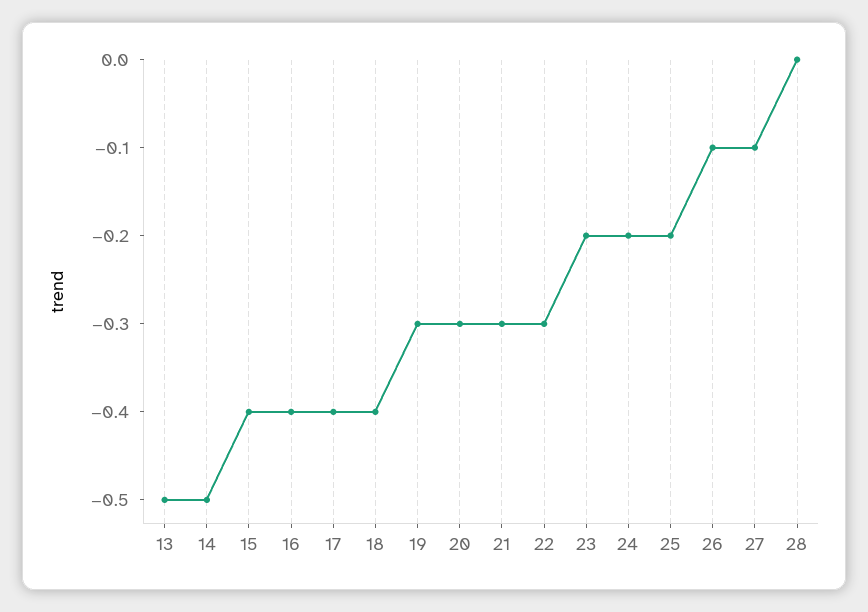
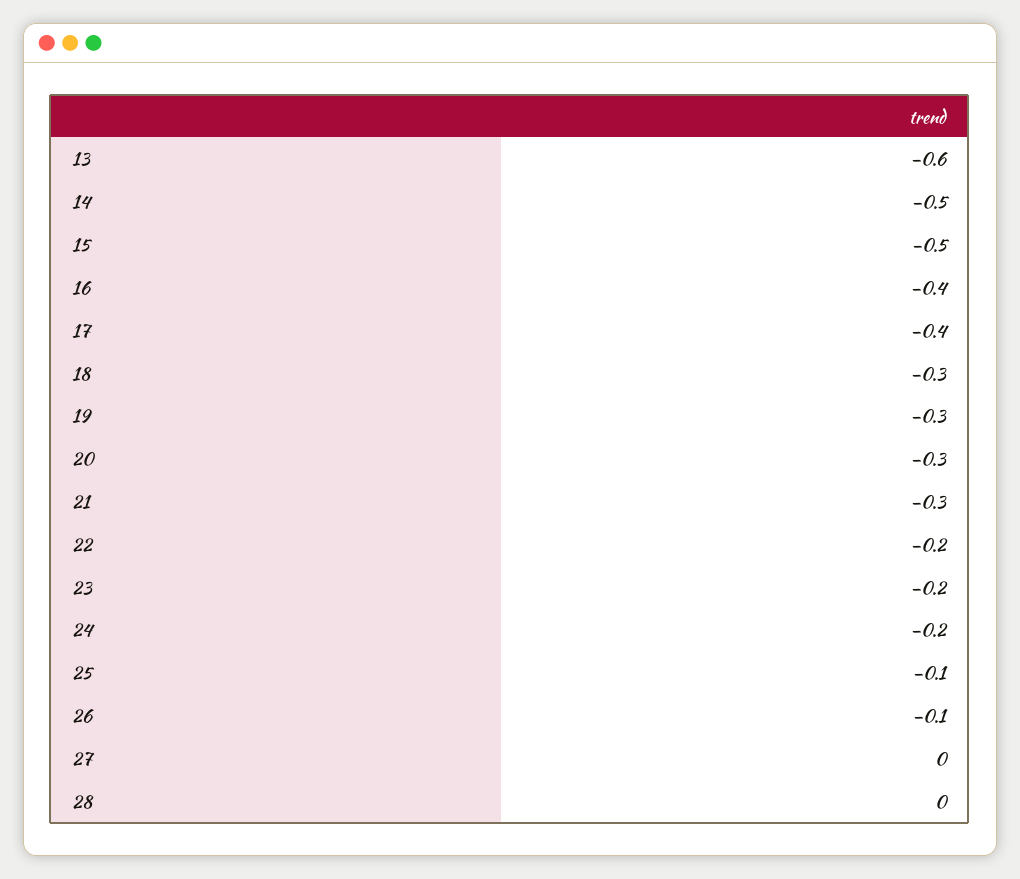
  {
-   "13": -0.5,
+   "13": -0.6,
    "14": -0.5,
-   "15": -0.4,
+   "15": -0.5,
    "16": -0.4,
    "17": -0.4,
-   "18": -0.4,
+   "18": -0.3,
    "19": -0.3,
    "20": -0.3,
    "21": -0.3,
-   "22": -0.3,
+   "22": -0.2,
    "23": -0.2,
    "24": -0.2,
-   "25": -0.2,
+   "25": -0.1,
    "26": -0.1,
-   "27": -0.1,
+   "27": 0,
    "28": 0
  }

